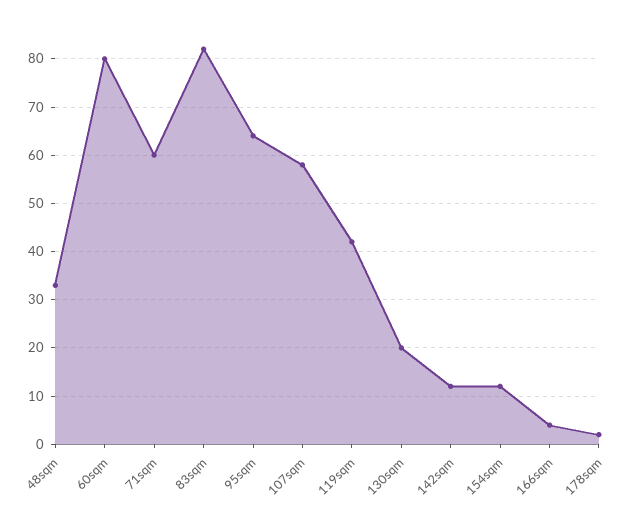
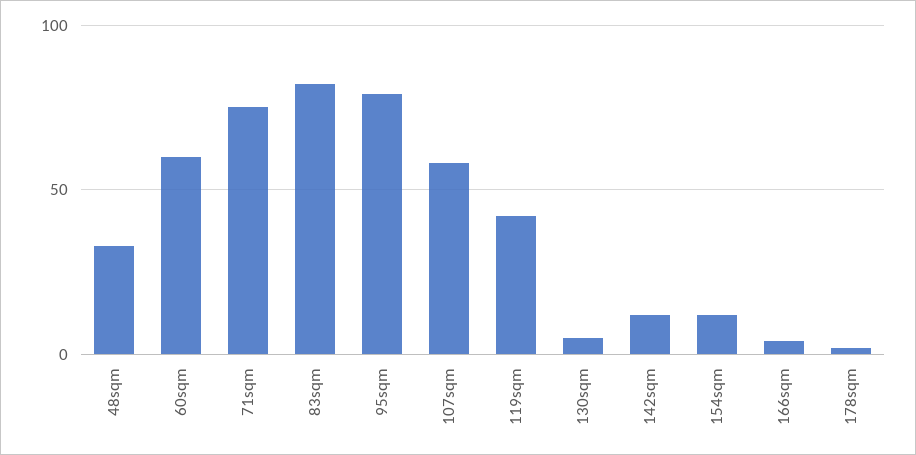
  {
    "48sqm": 35,
-   "60sqm": 80,
+   "60sqm": 60,
-   "71sqm": 60,
+   "71sqm": 75,
    "83sqm": 80,
-   "95sqm": 65,
+   "95sqm": 80,
    "107sqm": 60,
    "119sqm": 40,
-   "130sqm": 20,
+   "130sqm": 5,
    "142sqm": 10,
    "154sqm": 10,
    "166sqm": 5,
    "178sqm": 0
  }

